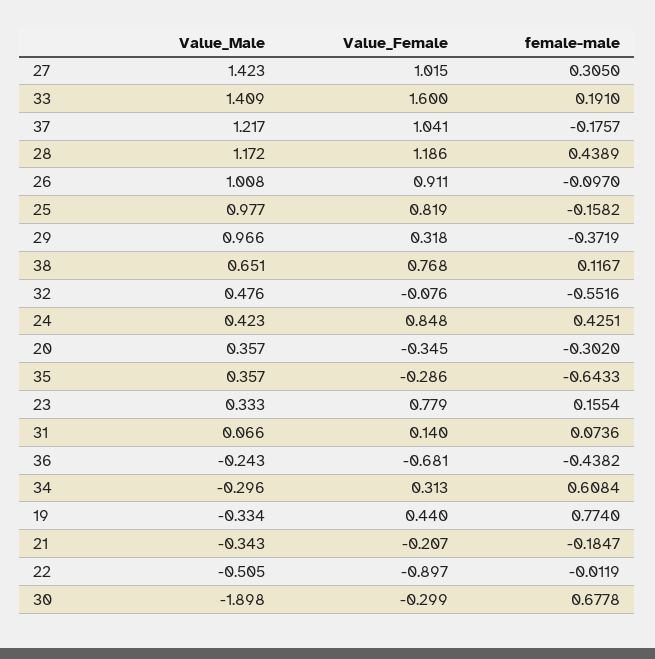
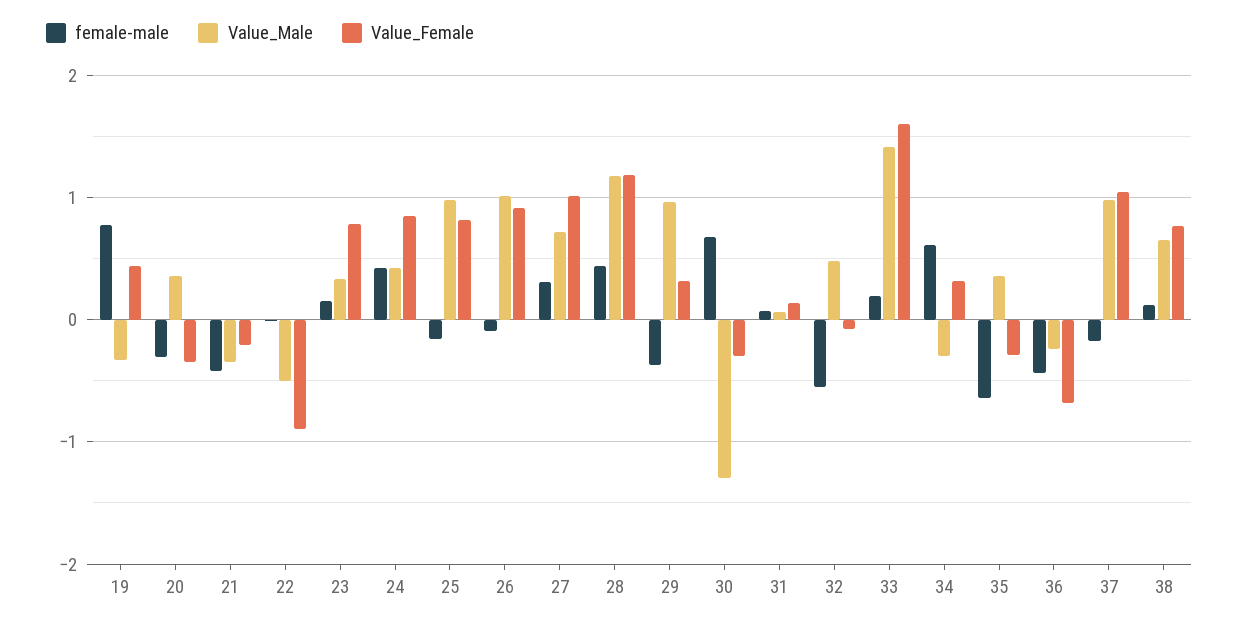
  {
    "Value_Male": {
-     "27": 1.423,
+     "27": 0.7,
      "33": 1.409,
-     "37": 1.217,
+     "37": 1,
      "28": 1.172,
      "26": 1.008,
      "25": 0.977,
      "29": 0.966,
      "38": 0.651,
      "32": 0.476,
      "24": 0.423,
      "20": 0.357,
      "35": 0.357,
      "23": 0.333,
      "31": 0.066,
      "36": -0.243,
      "34": -0.296,
      "19": -0.334,
      "21": -0.343,
      "22": -0.505,
-     "30": -1.898
+     "30": -1.3
    },
    "Value_Female": {
      "27": 1.015,
      "33": 1.6,
      "37": 1.041,
      "28": 1.186,
      "26": 0.911,
      "25": 0.819,
      "29": 0.318,
      "38": 0.768,
      "32": -0.076,
      "24": 0.848,
      "20": -0.345,
      "35": -0.286,
      "23": 0.779,
      "31": 0.14,
      "36": -0.681,
      "34": 0.313,
      "19": 0.44,
      "21": -0.207,
      "22": -0.897,
      "30": -0.299
    },
    "female-male": {
      "27": 0.305,
      "33": 0.191,
      "37": -0.1757,
      "28": 0.4389,
      "26": -0.097,
      "25": -0.1582,
      "29": -0.3719,
      "38": 0.1167,
      "32": -0.5516,
      "24": 0.4251,
      "20": -0.302,
      "35": -0.6433,
      "23": 0.1554,
      "31": 0.0736,
      "36": -0.4382,
      "34": 0.6084,
      "19": 0.774,
-     "21": -0.1847,
+     "21": -0.4,
      "22": -0.0119,
      "30": 0.6778
    }
  }

